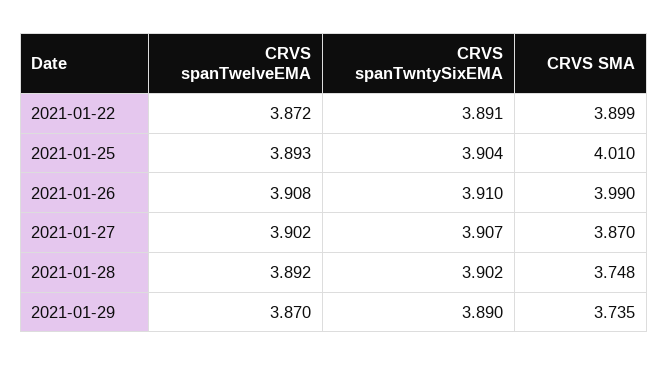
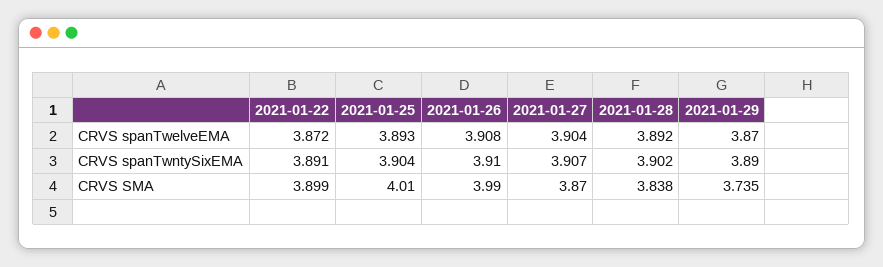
  {
    "CRVS spanTwelveEMA": {
      "2021-01-22": 3.872,
      "2021-01-25": 3.893,
      "2021-01-26": 3.908,
-     "2021-01-27": 3.902,
+     "2021-01-27": 3.904,
      "2021-01-28": 3.892,
      "2021-01-29": 3.87
    },
    "CRVS spanTwntySixEMA": {
      "2021-01-22": 3.891,
      "2021-01-25": 3.904,
      "2021-01-26": 3.91,
      "2021-01-27": 3.907,
      "2021-01-28": 3.902,
      "2021-01-29": 3.89
    },
    "CRVS SMA": {
      "2021-01-22": 3.899,
      "2021-01-25": 4.01,
      "2021-01-26": 3.99,
      "2021-01-27": 3.87,
-     "2021-01-28": 3.748,
+     "2021-01-28": 3.838,
      "2021-01-29": 3.735
    }
  }

